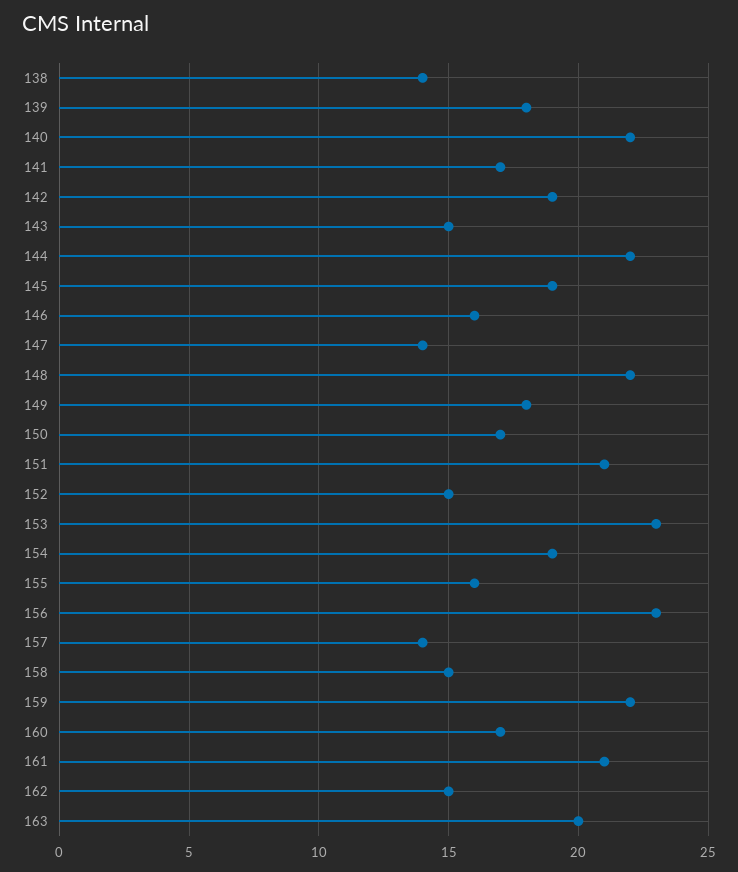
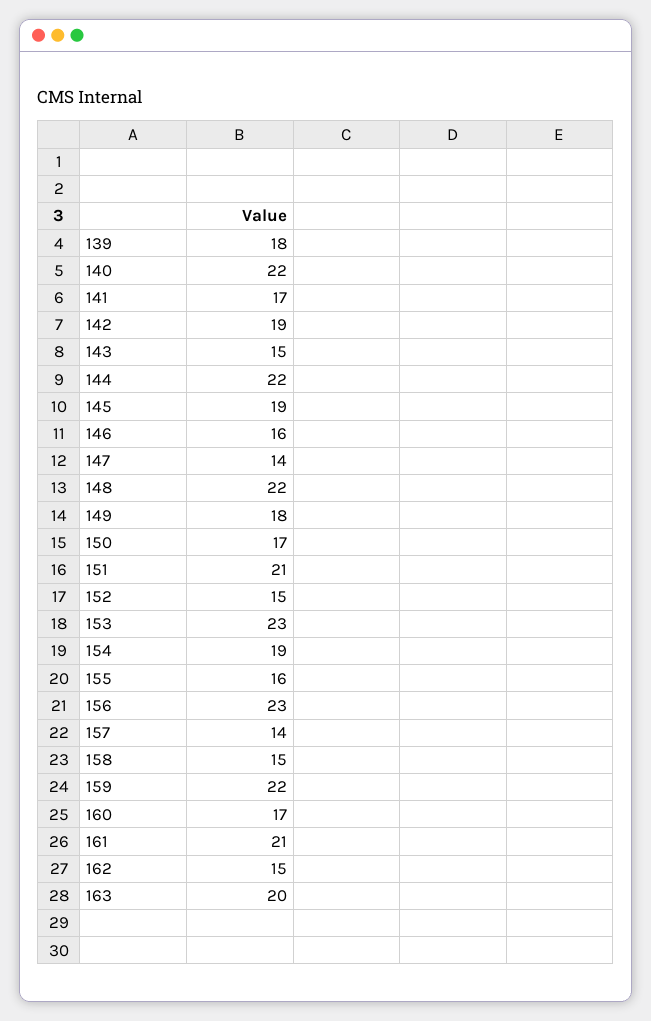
  {
-   "138": 14,
    "139": 18,
    "140": 22,
    "141": 17,
    "142": 19,
    "143": 15,
    "144": 22,
    "145": 19,
    "146": 16,
    "147": 14,
    "148": 22,
    "149": 18,
    "150": 17,
    "151": 21,
    "152": 15,
    "153": 23,
    "154": 19,
    "155": 16,
    "156": 23,
    "157": 14,
    "158": 15,
    "159": 22,
    "160": 17,
    "161": 21,
    "162": 15,
    "163": 20
  }

